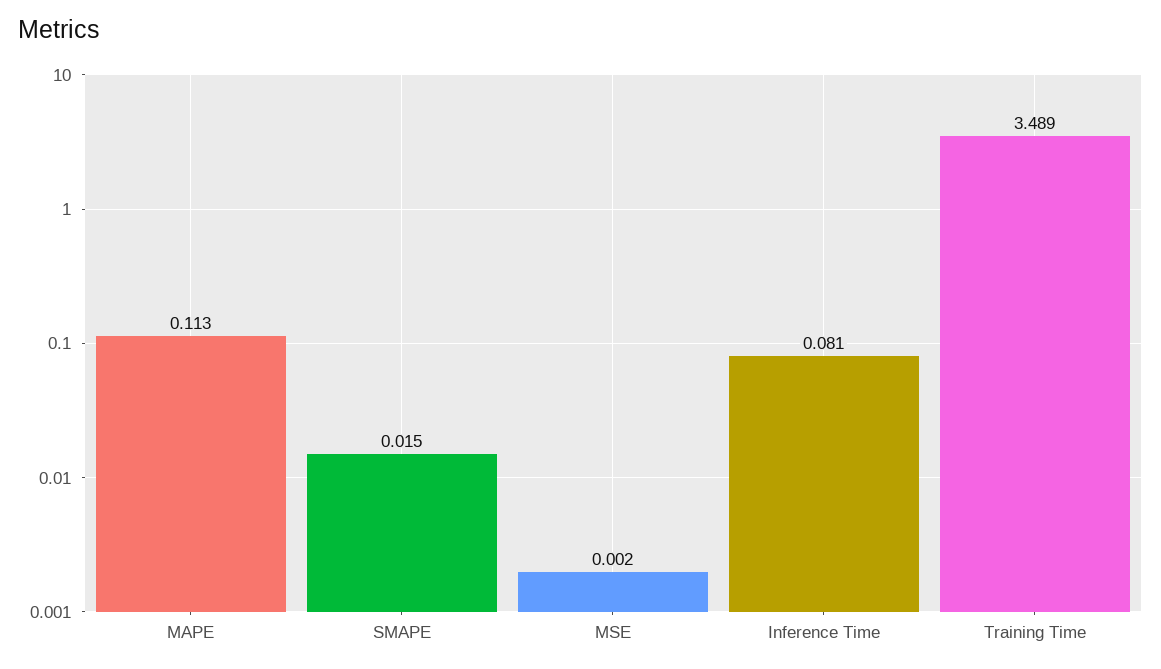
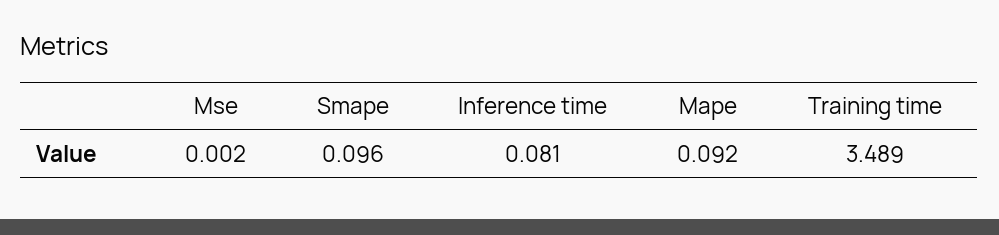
  {
-   "MAPE": 0.113,
+   "MAPE": 0.092,
-   "SMAPE": 0.015,
+   "SMAPE": 0.096,
    "MSE": 0.002,
    "Inference Time": 0.081,
    "Training Time": 3.489
  }

